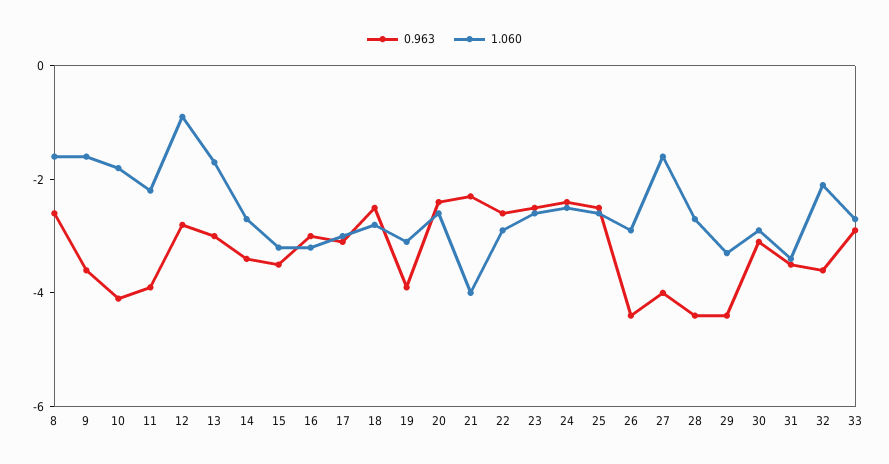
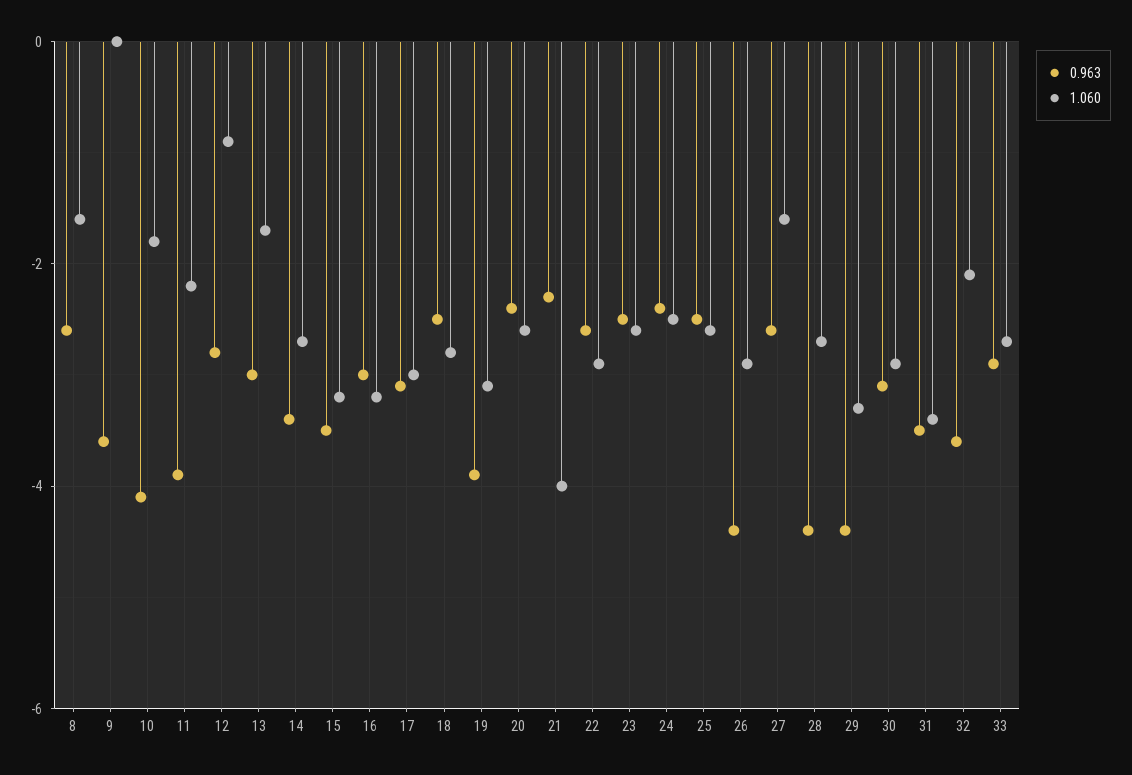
  {
    "0.963": {
      "8": -2.5,
      "9": -3.5,
      "10": -4,
      "11": -4,
      "12": -3,
      "13": -3,
      "14": -3.5,
      "15": -3.5,
      "16": -3,
      "17": -3,
      "18": -2.5,
      "19": -4,
      "20": -2.5,
      "21": -2.5,
      "22": -2.5,
      "23": -2.5,
      "24": -2.5,
      "25": -2.5,
      "26": -4.5,
-     "27": -4,
+     "27": -2.5,
      "28": -4.5,
      "29": -4.5,
      "30": -3,
      "31": -3.5,
      "32": -3.5,
      "33": -3
    },
    "1.060": {
      "8": -1.5,
-     "9": -1.5,
+     "9": 0,
      "10": -2,
      "11": -2,
      "12": -1,
      "13": -1.5,
      "14": -2.5,
      "15": -3,
      "16": -3,
      "17": -3,
      "18": -3,
      "19": -3,
      "20": -2.5,
      "21": -4,
      "22": -3,
      "23": -2.5,
      "24": -2.5,
      "25": -2.5,
      "26": -3,
      "27": -1.5,
      "28": -2.5,
      "29": -3.5,
      "30": -3,
      "31": -3.5,
      "32": -2,
      "33": -2.5
    }
  }

